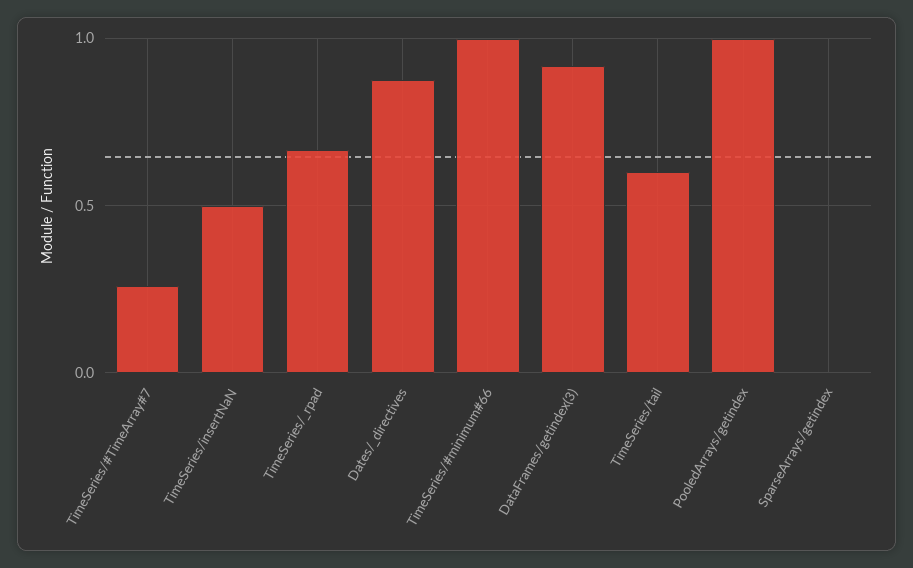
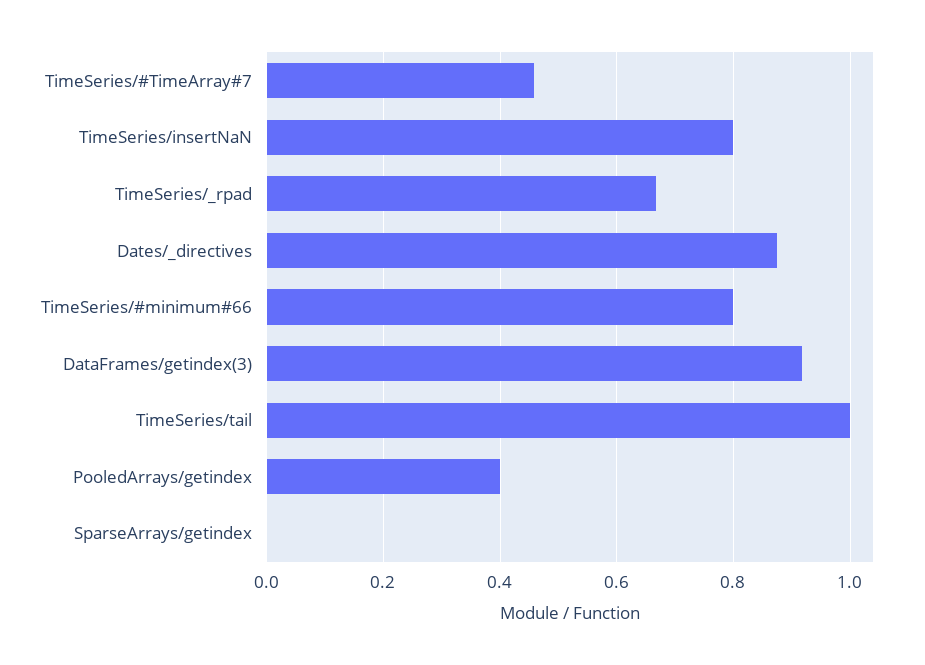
  {
-   "TimeSeries/#TimeArray#7": 0.25,
+   "TimeSeries/#TimeArray#7": 0.46,
-   "TimeSeries/insertNaN": 0.5,
+   "TimeSeries/insertNaN": 0.8,
    "TimeSeries/_rpad": 0.66,
    "Dates/_directives": 0.88,
-   "TimeSeries/#minimum#66": 1,
+   "TimeSeries/#minimum#66": 0.8,
    "DataFrames/getindex(3)": 0.92,
-   "TimeSeries/tail": 0.6,
+   "TimeSeries/tail": 1,
-   "PooledArrays/getindex": 1,
+   "PooledArrays/getindex": 0.4,
    "SparseArrays/getindex": 0
  }

